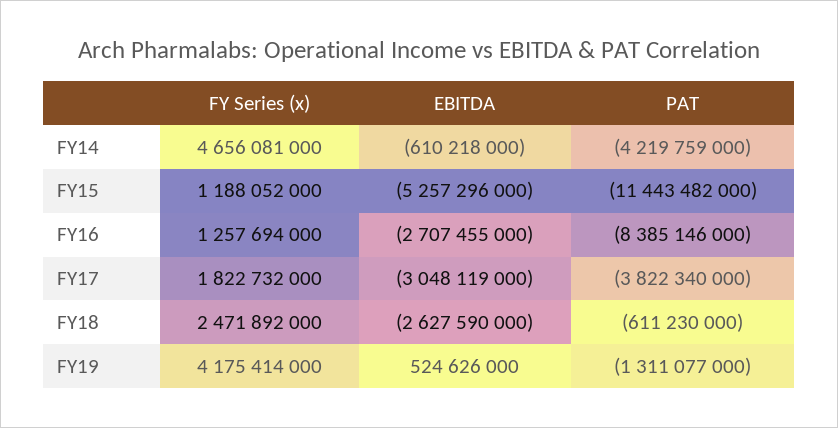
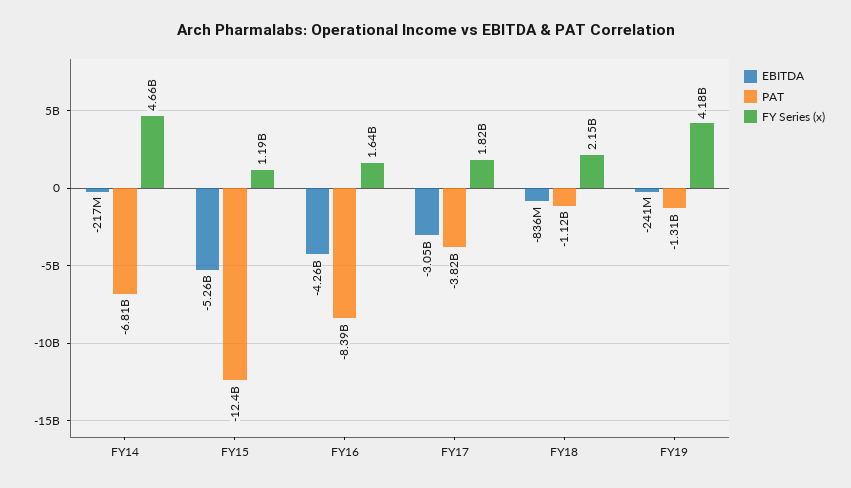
  {
    "FY Series (x)": {
      "FY14": 4656081000,
      "FY15": 1188052000,
-     "FY16": 1257694000,
+     "FY16": 1640000000,
      "FY17": 1822732000,
-     "FY18": 2471892000,
+     "FY18": 2150000000,
      "FY19": 4175414000
    },
    "EBITDA": {
-     "FY14": -610218000,
+     "FY14": -217000000,
      "FY15": -5257296000,
-     "FY16": -2707455000,
+     "FY16": -4260000000,
      "FY17": -3048119000,
-     "FY18": -2627590000,
+     "FY18": -836000000,
-     "FY19": 524626000
+     "FY19": -241000000
    },
    "PAT": {
-     "FY14": -4219759000,
+     "FY14": -6810000000,
-     "FY15": -11443482000,
+     "FY15": -12400000000,
      "FY16": -8385146000,
      "FY17": -3822340000,
-     "FY18": -611230000,
+     "FY18": -1120000000,
      "FY19": -1311077000
    }
  }

